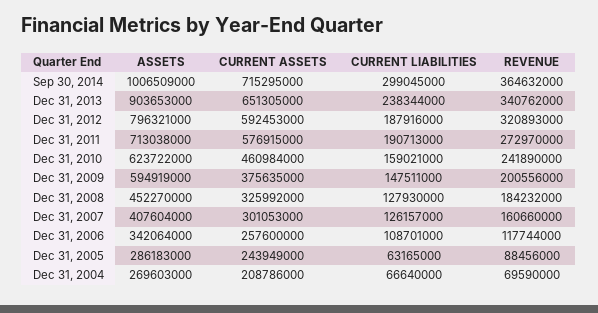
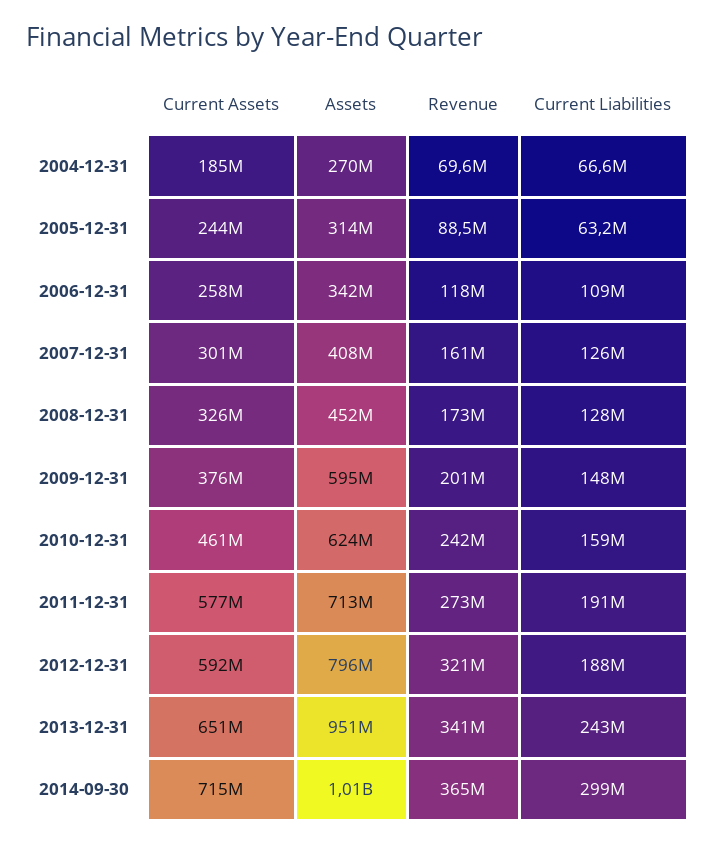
  {
    "ASSETS": {
      "Sep 30, 2014": 1006509000,
-     "Dec 31, 2013": 903653000,
+     "Dec 31, 2013": 951000000,
      "Dec 31, 2012": 796321000,
      "Dec 31, 2011": 713038000,
      "Dec 31, 2010": 623722000,
      "Dec 31, 2009": 594919000,
      "Dec 31, 2008": 452270000,
      "Dec 31, 2007": 407604000,
      "Dec 31, 2006": 342064000,
-     "Dec 31, 2005": 286183000,
+     "Dec 31, 2005": 314000000,
      "Dec 31, 2004": 269603000
    },
    "CURRENT ASSETS": {
      "Sep 30, 2014": 715295000,
      "Dec 31, 2013": 651305000,
      "Dec 31, 2012": 592453000,
      "Dec 31, 2011": 576915000,
      "Dec 31, 2010": 460984000,
      "Dec 31, 2009": 375635000,
      "Dec 31, 2008": 325992000,
      "Dec 31, 2007": 301053000,
      "Dec 31, 2006": 257600000,
      "Dec 31, 2005": 243949000,
-     "Dec 31, 2004": 208786000
+     "Dec 31, 2004": 185000000
    },
    "CURRENT LIABILITIES": {
      "Sep 30, 2014": 299045000,
-     "Dec 31, 2013": 238344000,
+     "Dec 31, 2013": 243000000,
      "Dec 31, 2012": 187916000,
      "Dec 31, 2011": 190713000,
      "Dec 31, 2010": 159021000,
      "Dec 31, 2009": 147511000,
      "Dec 31, 2008": 127930000,
      "Dec 31, 2007": 126157000,
      "Dec 31, 2006": 108701000,
      "Dec 31, 2005": 63165000,
      "Dec 31, 2004": 66640000
    },
    "REVENUE": {
      "Sep 30, 2014": 364632000,
      "Dec 31, 2013": 340762000,
      "Dec 31, 2012": 320893000,
      "Dec 31, 2011": 272970000,
      "Dec 31, 2010": 241890000,
      "Dec 31, 2009": 200556000,
-     "Dec 31, 2008": 184232000,
+     "Dec 31, 2008": 173000000,
      "Dec 31, 2007": 160660000,
      "Dec 31, 2006": 117744000,
      "Dec 31, 2005": 88456000,
      "Dec 31, 2004": 69590000
    }
  }

